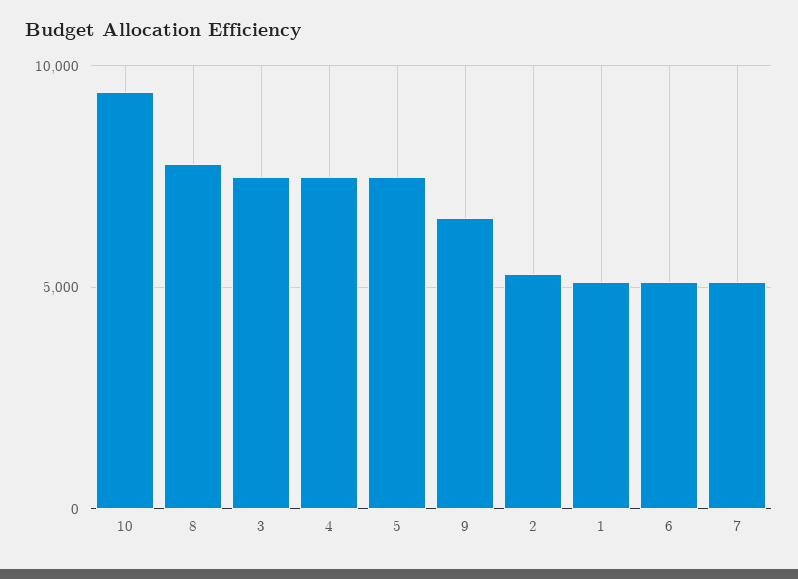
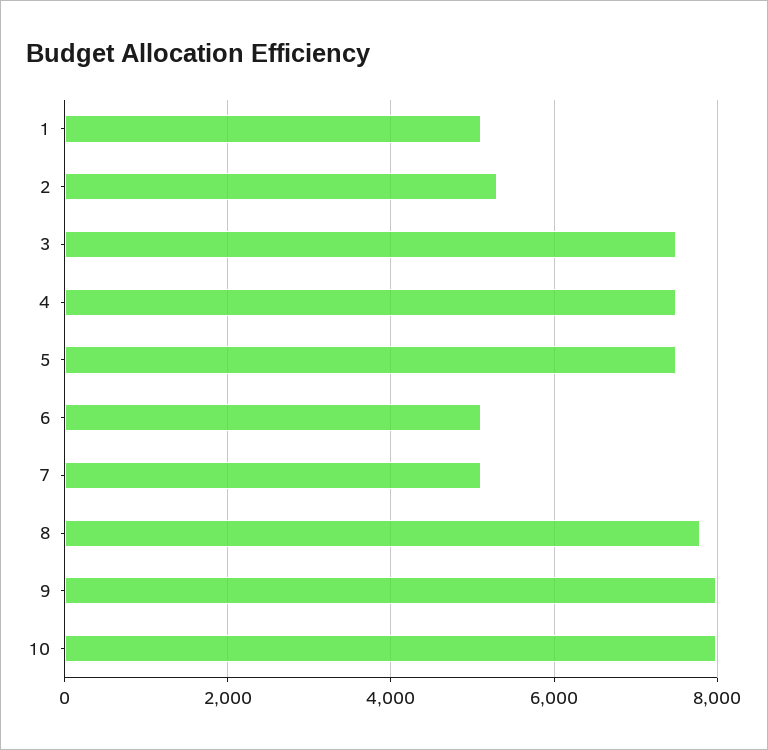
  {
-   "10": 9500,
+   "10": 8000,
    "8": 7800,
    "3": 7400,
    "4": 7400,
    "5": 7400,
-   "9": 6500,
+   "9": 8000,
    "2": 5400,
    "1": 5200,
    "6": 5200,
    "7": 5200
  }

